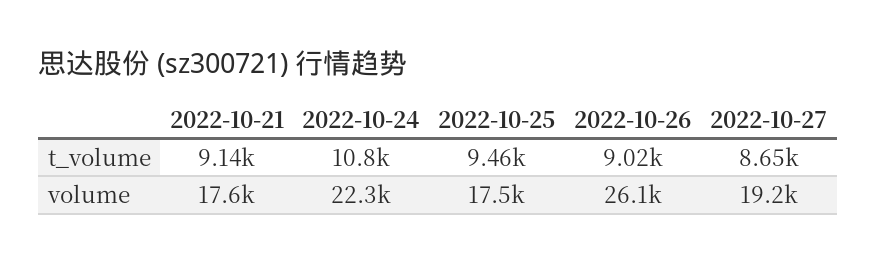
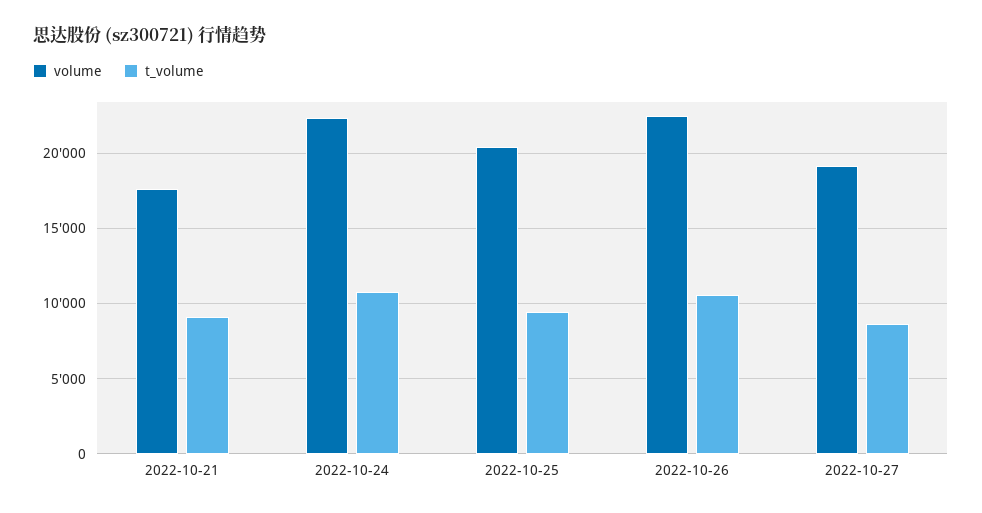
  {
    "t_volume": {
      "2022-10-21": 9140,
      "2022-10-24": 10800,
      "2022-10-25": 9460,
-     "2022-10-26": 9020,
+     "2022-10-26": 10500,
      "2022-10-27": 8650
    },
    "volume": {
      "2022-10-21": 17600,
      "2022-10-24": 22300,
-     "2022-10-25": 17500,
+     "2022-10-25": 20500,
-     "2022-10-26": 26100,
+     "2022-10-26": 22500,
      "2022-10-27": 19200
    }
  }

